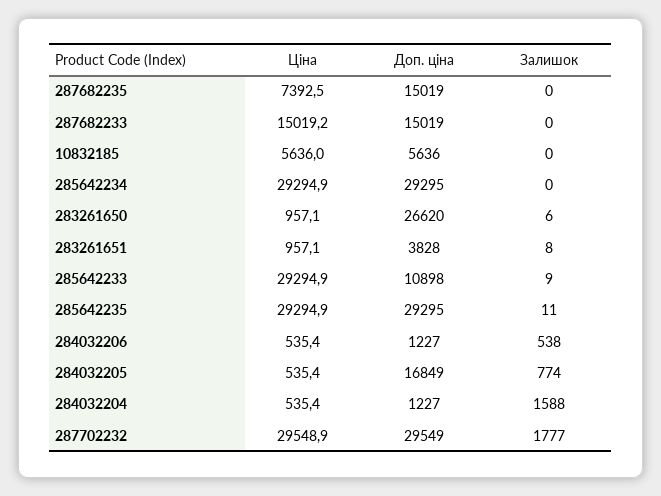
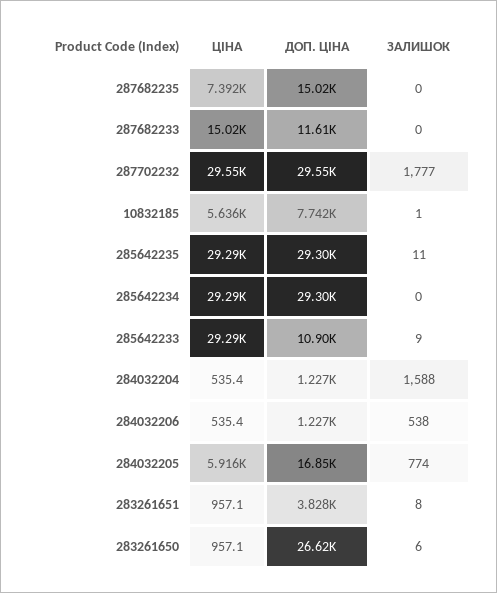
  {
    "Ціна": {
      "287682235": 7392.5,
      "287682233": 15019.2,
      "10832185": 5636,
      "285642234": 29294.9,
      "283261650": 957.1,
      "283261651": 957.1,
      "285642233": 29294.9,
      "285642235": 29294.9,
      "284032206": 535.4,
-     "284032205": 535.4,
+     "284032205": 5916,
      "284032204": 535.4,
      "287702232": 29548.9
    },
    "Доп. ціна": {
      "287682235": 15019,
-     "287682233": 15019,
+     "287682233": 11610,
-     "10832185": 5636,
+     "10832185": 7742,
      "285642234": 29295,
      "283261650": 26620,
      "283261651": 3828,
      "285642233": 10898,
      "285642235": 29295,
      "284032206": 1227,
      "284032205": 16849,
      "284032204": 1227,
      "287702232": 29549
    },
    "Залишок": {
      "287682235": 0,
      "287682233": 0,
-     "10832185": 0,
+     "10832185": 1,
      "285642234": 0,
      "283261650": 6,
      "283261651": 8,
      "285642233": 9,
      "285642235": 11,
      "284032206": 538,
      "284032205": 774,
      "284032204": 1588,
      "287702232": 1777
    }
  }

